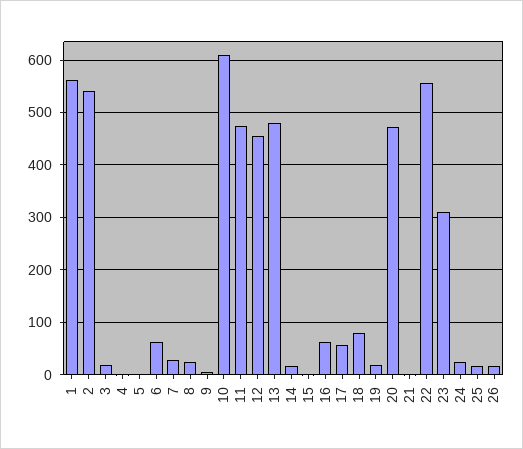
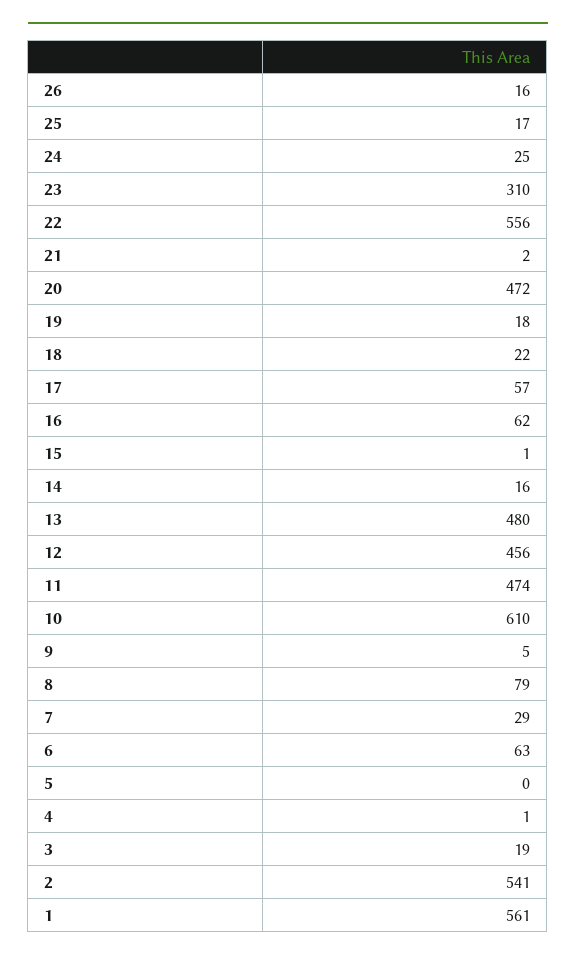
  {
    "1": 561,
    "2": 541,
    "3": 19,
    "4": 1,
    "5": 0,
    "6": 63,
    "7": 29,
-   "8": 20,
+   "8": 79,
    "9": 5,
    "10": 610,
    "11": 474,
    "12": 456,
    "13": 480,
    "14": 16,
    "15": 1,
    "16": 62,
    "17": 57,
-   "18": 80,
+   "18": 22,
    "19": 18,
    "20": 472,
    "21": 2,
    "22": 556,
    "23": 310,
    "24": 25,
    "25": 17,
    "26": 16
  }

